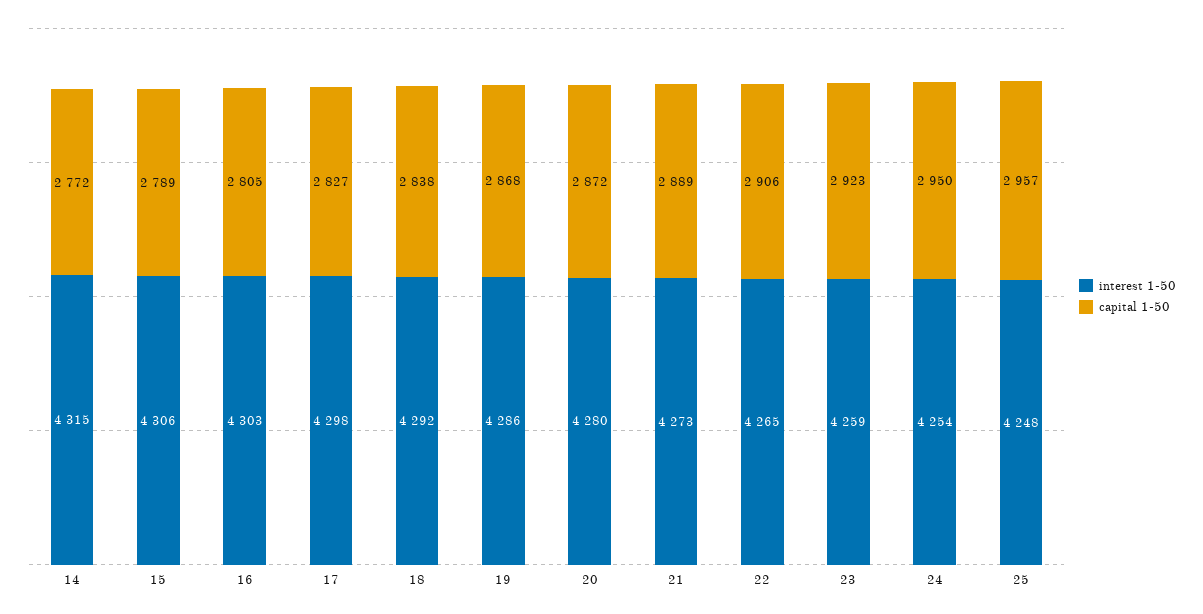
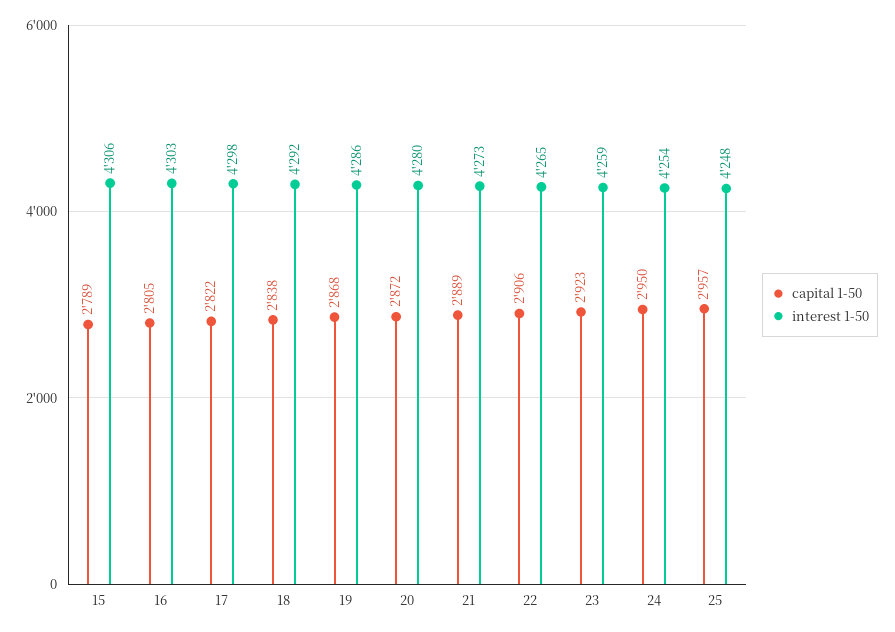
  {
    "interest 1-50": {
-     "14": 4315,
      "15": 4306,
      "16": 4303,
      "17": 4298,
      "18": 4292,
      "19": 4286,
      "20": 4280,
      "21": 4273,
      "22": 4265,
      "23": 4259,
      "24": 4254,
      "25": 4248
    },
    "capital 1-50": {
-     "14": 2772,
      "15": 2789,
      "16": 2805,
-     "17": 2827,
+     "17": 2822,
      "18": 2838,
      "19": 2868,
      "20": 2872,
      "21": 2889,
      "22": 2906,
      "23": 2923,
      "24": 2950,
      "25": 2957
    }
  }

